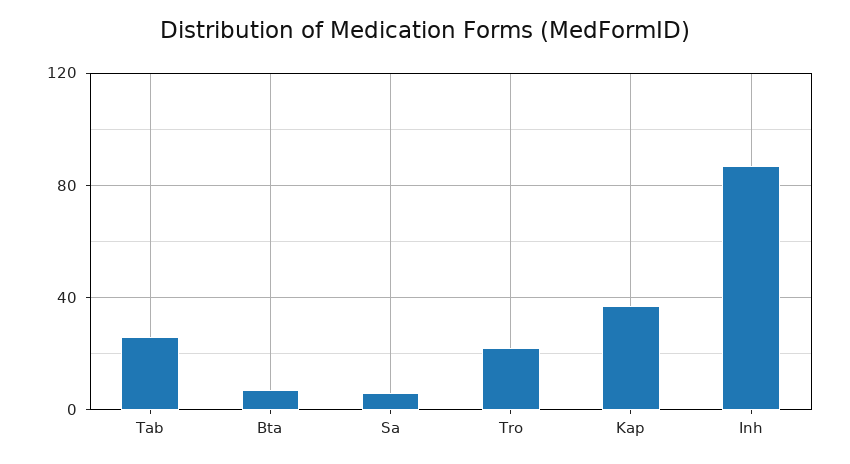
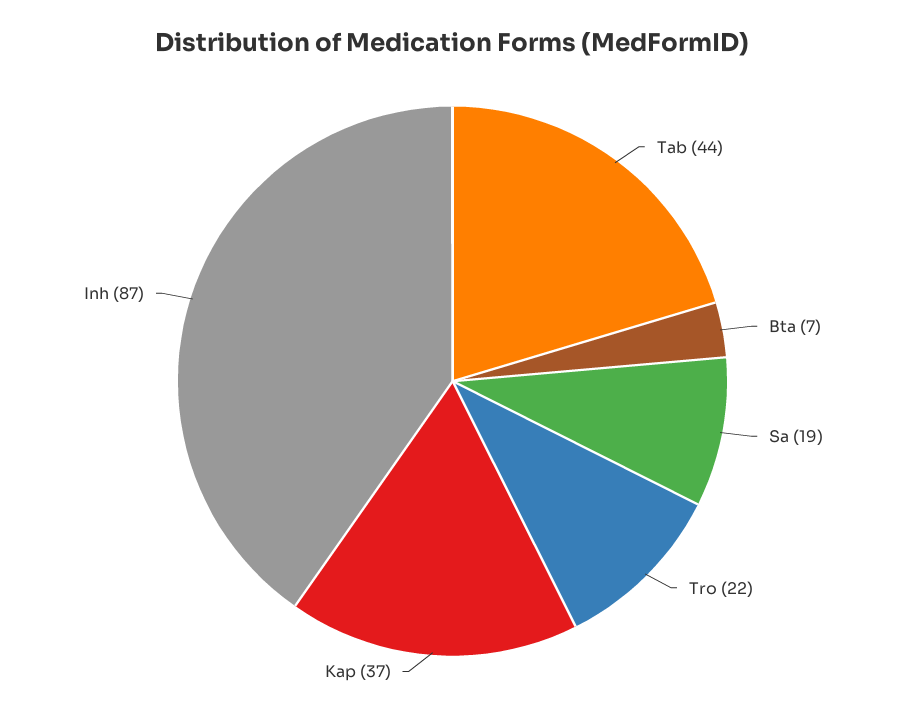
  {
-   "Tab": 25,
+   "Tab": 44,
    "Bta": 7,
-   "Sa": 5,
+   "Sa": 19,
    "Tro": 22,
    "Kap": 37,
    "Inh": 87
  }

